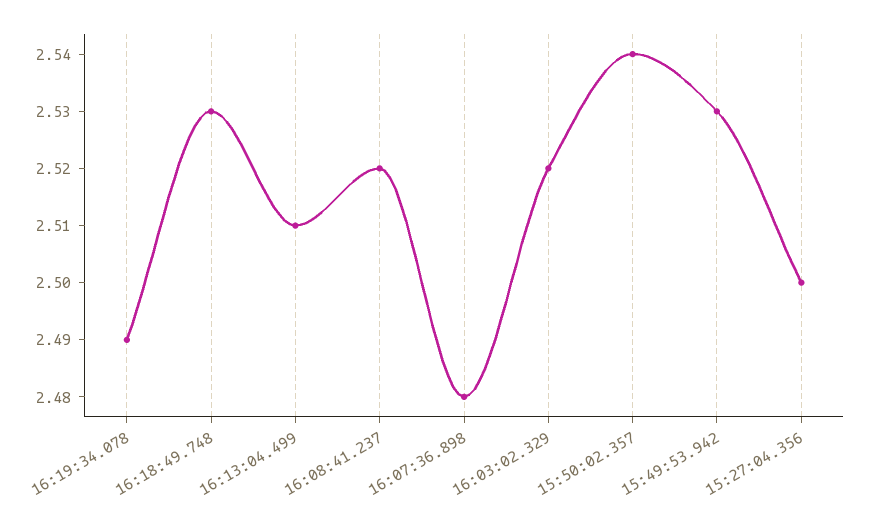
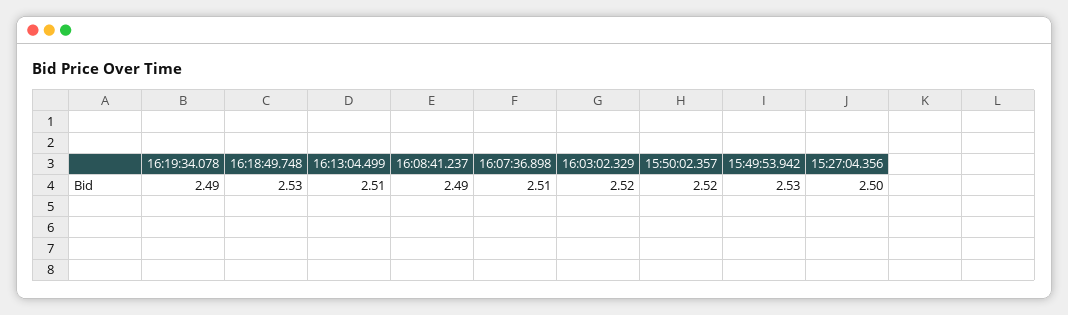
  {
    "16:19:34.078": 2.49,
    "16:18:49.748": 2.53,
    "16:13:04.499": 2.51,
-   "16:08:41.237": 2.52,
+   "16:08:41.237": 2.49,
-   "16:07:36.898": 2.48,
+   "16:07:36.898": 2.51,
    "16:03:02.329": 2.52,
-   "15:50:02.357": 2.54,
+   "15:50:02.357": 2.52,
    "15:49:53.942": 2.53,
    "15:27:04.356": 2.5
  }

